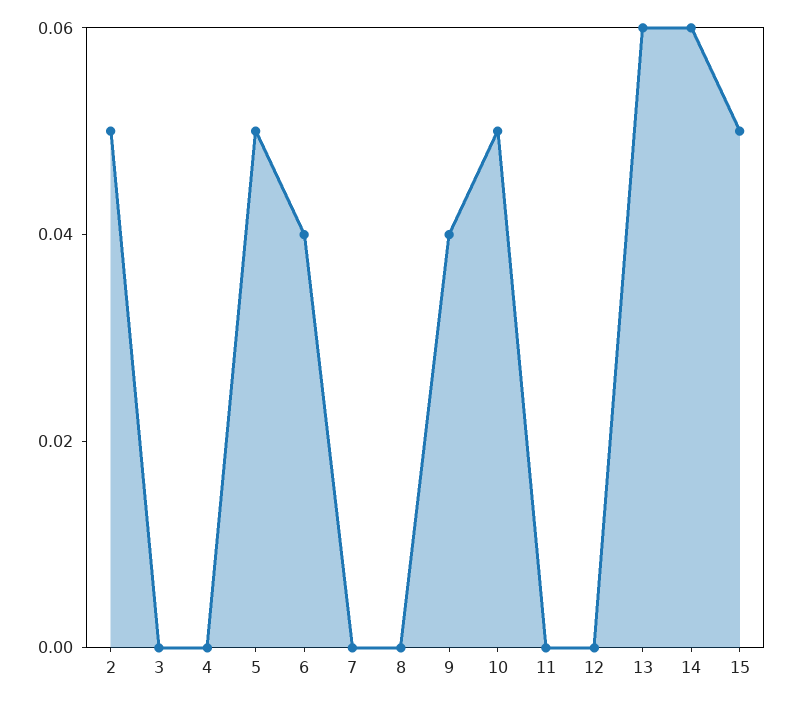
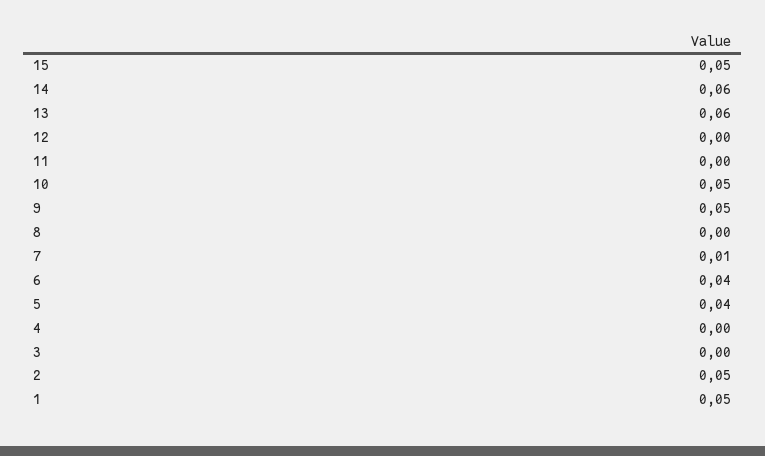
  {
    "2": 0.05,
    "3": 0,
    "4": 0,
-   "5": 0.05,
+   "5": 0.04,
    "6": 0.04,
-   "7": 0,
+   "7": 0.01,
    "8": 0,
-   "9": 0.04,
+   "9": 0.05,
    "10": 0.05,
    "11": 0,
    "12": 0,
    "13": 0.06,
    "14": 0.06,
-   "15": 0.05
+   "15": 0.05,
+   "1": 0.05
  }

